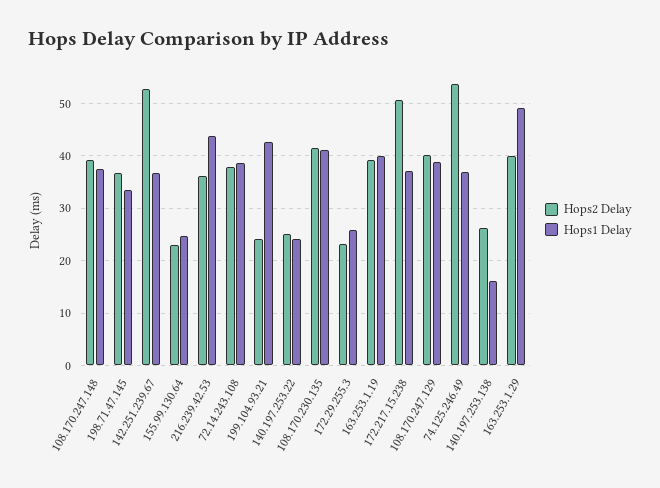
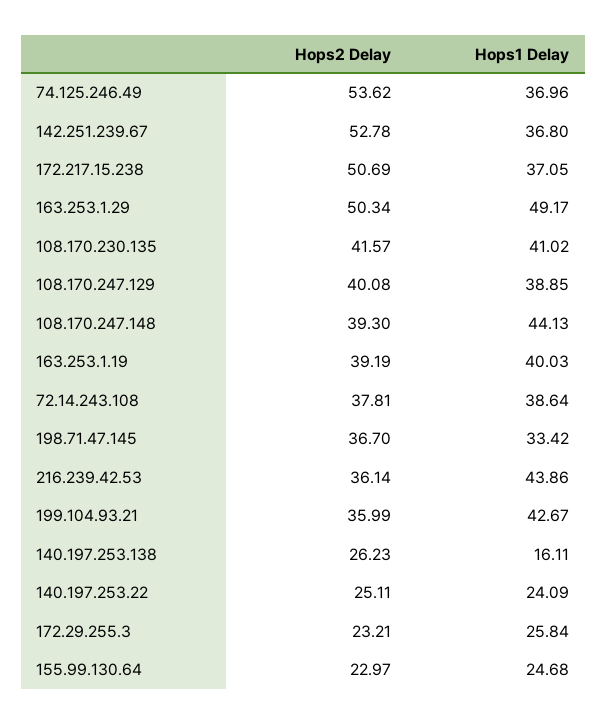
  {
    "Hops2 Delay": {
      "108.170.247.148": 39.3,
      "198.71.47.145": 36.7,
      "142.251.239.67": 52.78,
      "155.99.130.64": 22.97,
      "216.239.42.53": 36.14,
      "72.14.243.108": 37.81,
-     "199.104.93.21": 24,
+     "199.104.93.21": 35.99,
      "140.197.253.22": 25.11,
      "108.170.230.135": 41.57,
      "172.29.255.3": 23.21,
      "163.253.1.19": 39.19,
      "172.217.15.238": 50.69,
      "108.170.247.129": 40.08,
      "74.125.246.49": 53.62,
      "140.197.253.138": 26.23,
-     "163.253.1.29": 40
+     "163.253.1.29": 50.34
    },
    "Hops1 Delay": {
-     "108.170.247.148": 38,
+     "108.170.247.148": 44.13,
      "198.71.47.145": 33.42,
      "142.251.239.67": 36.8,
      "155.99.130.64": 24.68,
      "216.239.42.53": 43.86,
      "72.14.243.108": 38.64,
      "199.104.93.21": 42.67,
      "140.197.253.22": 24.09,
      "108.170.230.135": 41.02,
      "172.29.255.3": 25.84,
      "163.253.1.19": 40.03,
      "172.217.15.238": 37.05,
      "108.170.247.129": 38.85,
      "74.125.246.49": 36.96,
      "140.197.253.138": 16.11,
      "163.253.1.29": 49.17
    }
  }

